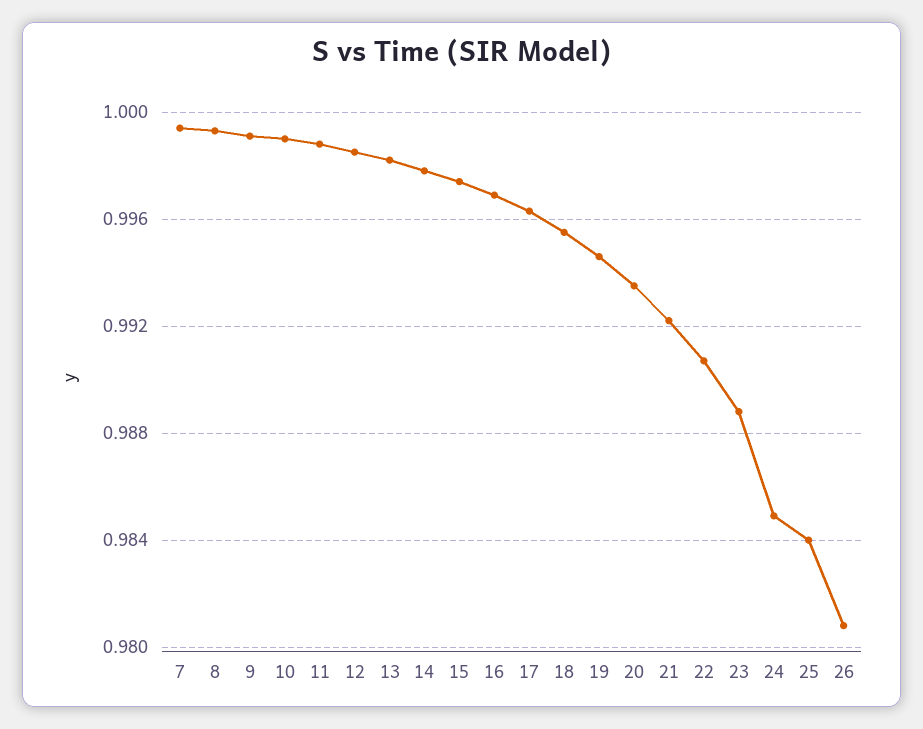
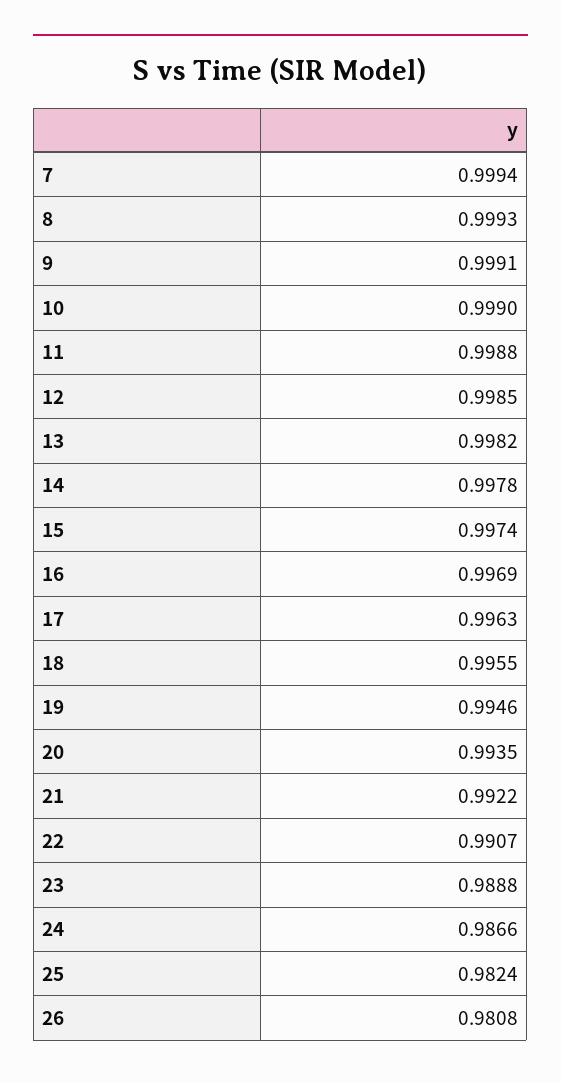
  {
    "7": 0.9994,
    "8": 0.9993,
    "9": 0.9991,
    "10": 0.999,
    "11": 0.9988,
    "12": 0.9985,
    "13": 0.9982,
    "14": 0.9978,
    "15": 0.9974,
    "16": 0.9969,
    "17": 0.9963,
    "18": 0.9955,
    "19": 0.9946,
    "20": 0.9935,
    "21": 0.9922,
    "22": 0.9907,
    "23": 0.9888,
-   "24": 0.985,
+   "24": 0.9866,
-   "25": 0.984,
+   "25": 0.9824,
    "26": 0.9808
  }

